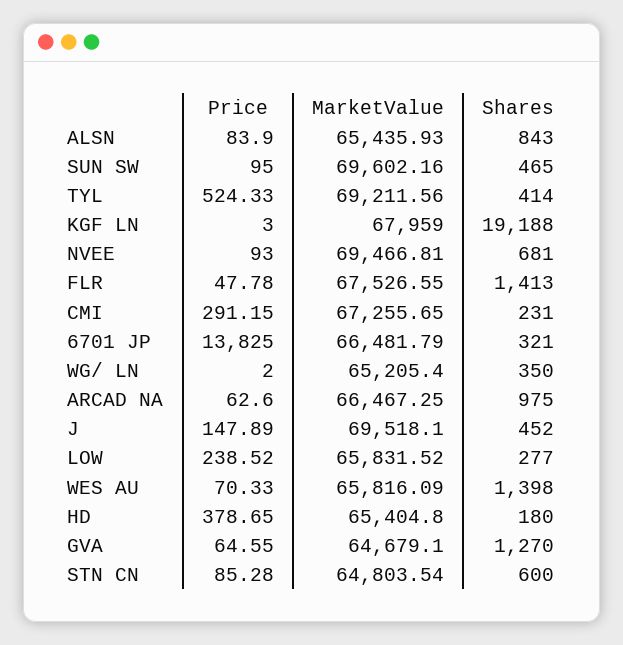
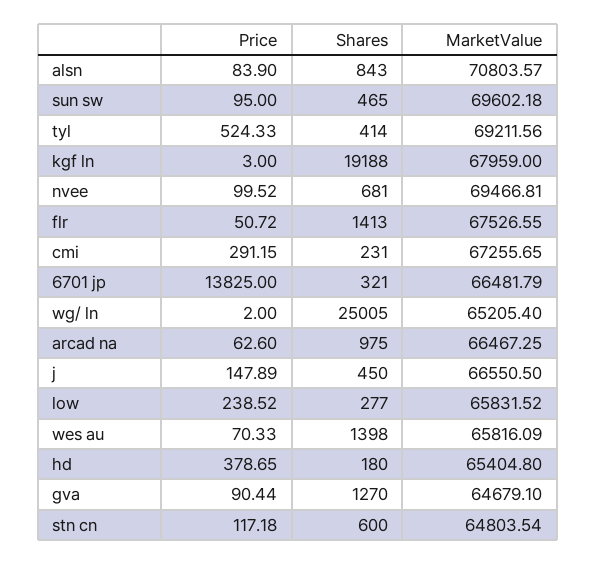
  {
    "Price": {
      "ALSN": 83.9,
      "SUN SW": 95,
      "TYL": 524.33,
      "KGF LN": 3,
-     "NVEE": 93,
+     "NVEE": 99.52,
-     "FLR": 47.78,
+     "FLR": 50.72,
      "CMI": 291.15,
      "6701 JP": 13825,
      "WG/ LN": 2,
      "ARCAD NA": 62.6,
      "J": 147.89,
      "LOW": 238.52,
      "WES AU": 70.33,
      "HD": 378.65,
-     "GVA": 64.55,
+     "GVA": 90.44,
-     "STN CN": 85.28
+     "STN CN": 117.18
    },
    "MarketValue": {
-     "ALSN": 65435.93,
+     "ALSN": 70803.57,
-     "SUN SW": 69602.16,
+     "SUN SW": 69602.18,
      "TYL": 69211.56,
      "KGF LN": 67959,
      "NVEE": 69466.81,
      "FLR": 67526.55,
      "CMI": 67255.65,
      "6701 JP": 66481.79,
      "WG/ LN": 65205.4,
      "ARCAD NA": 66467.25,
-     "J": 69518.1,
+     "J": 66550.5,
      "LOW": 65831.52,
      "WES AU": 65816.09,
      "HD": 65404.8,
      "GVA": 64679.1,
      "STN CN": 64803.54
    },
    "Shares": {
      "ALSN": 843,
      "SUN SW": 465,
      "TYL": 414,
      "KGF LN": 19188,
      "NVEE": 681,
      "FLR": 1413,
      "CMI": 231,
      "6701 JP": 321,
-     "WG/ LN": 350,
+     "WG/ LN": 25005,
      "ARCAD NA": 975,
-     "J": 452,
+     "J": 450,
      "LOW": 277,
      "WES AU": 1398,
      "HD": 180,
      "GVA": 1270,
      "STN CN": 600
    }
  }

